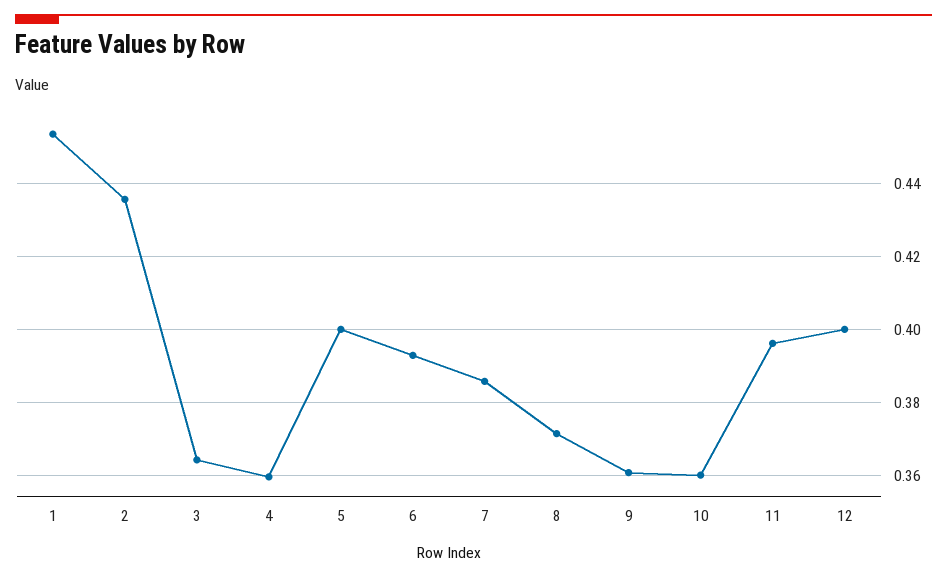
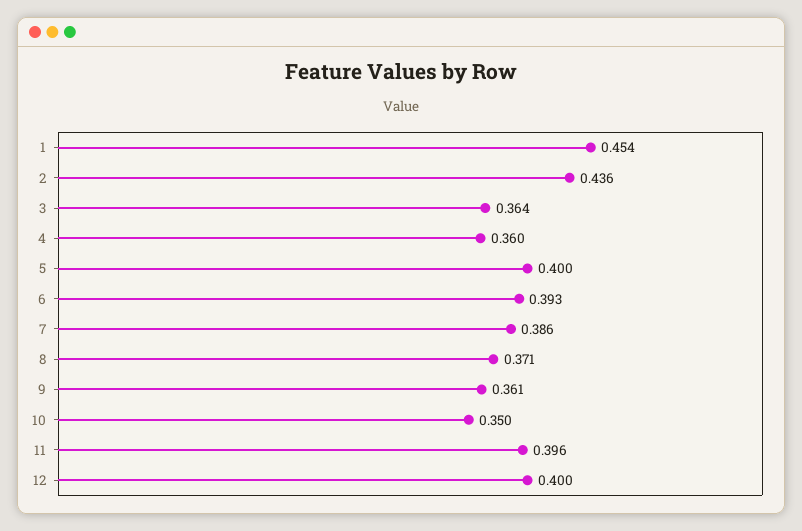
  {
    "1": 0.454,
    "2": 0.436,
    "3": 0.364,
    "4": 0.36,
    "5": 0.4,
    "6": 0.393,
    "7": 0.386,
    "8": 0.371,
    "9": 0.361,
-   "10": 0.36,
+   "10": 0.35,
    "11": 0.396,
    "12": 0.4
  }

